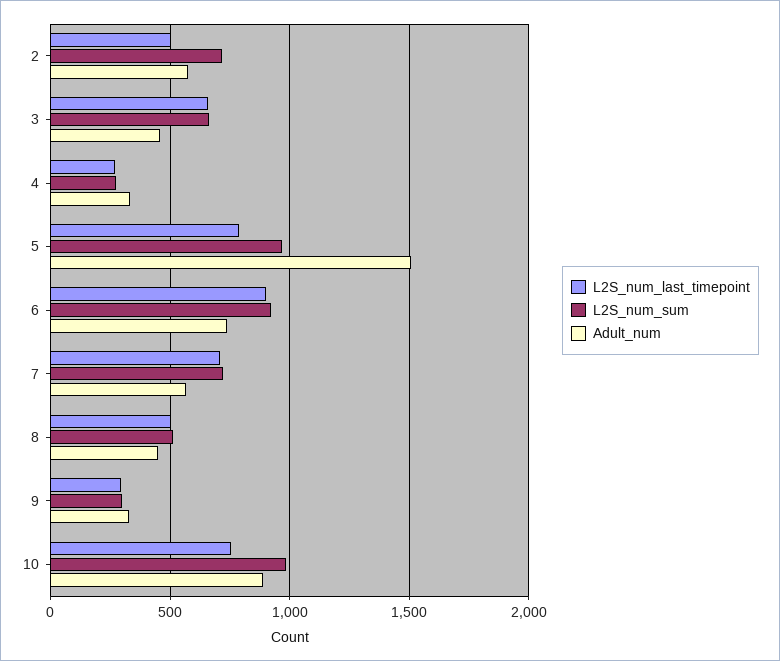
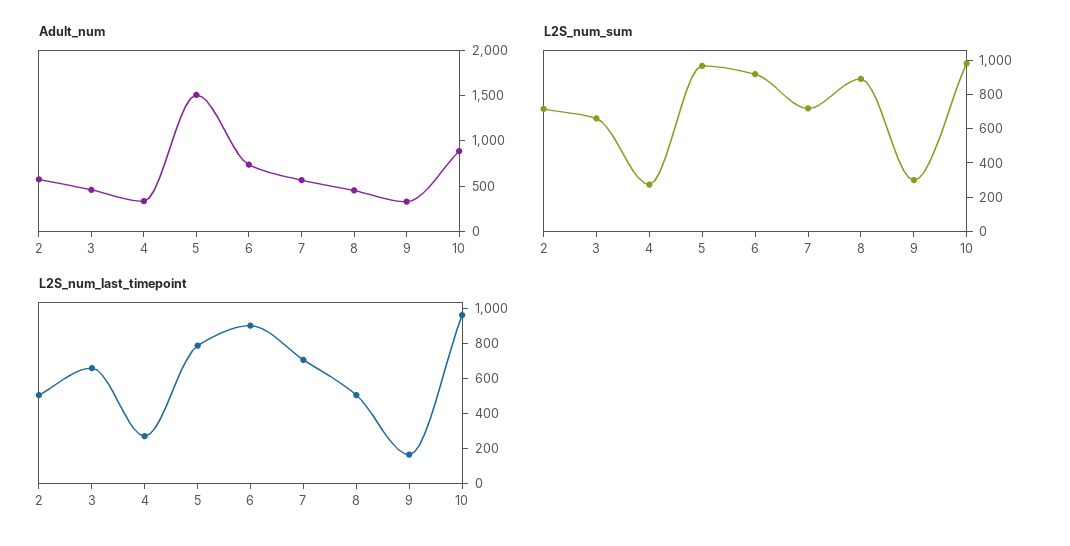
  {
    "L2S_num_last_timepoint": {
      "2": 500,
      "3": 650,
      "4": 250,
      "5": 800,
      "6": 900,
      "7": 700,
      "8": 500,
-     "9": 300,
+     "9": 150,
-     "10": 750
+     "10": 950
    },
    "L2S_num_sum": {
      "2": 700,
      "3": 650,
      "4": 250,
      "5": 950,
      "6": 900,
      "7": 700,
-     "8": 500,
+     "8": 900,
      "9": 300,
      "10": 1000
    },
    "Adult_num": {
      "2": 600,
      "3": 450,
      "4": 350,
      "5": 1500,
      "6": 750,
      "7": 550,
      "8": 450,
      "9": 350,
      "10": 900
    }
  }

